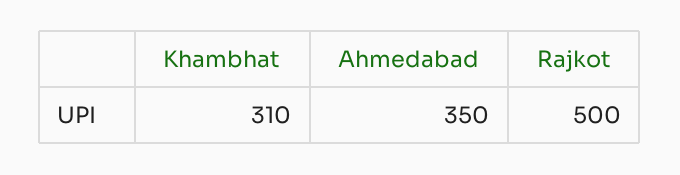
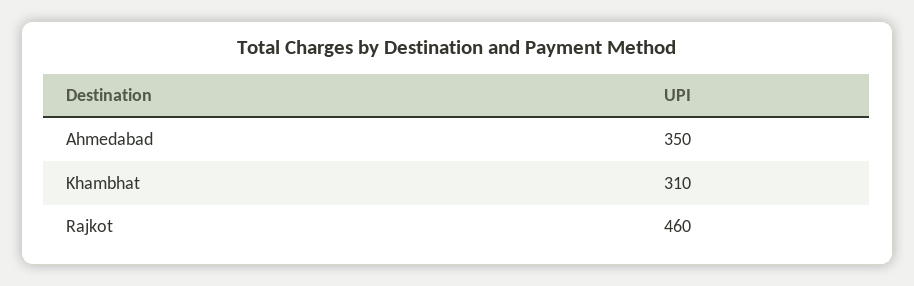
  {
    "Khambhat": 310,
    "Ahmedabad": 350,
-   "Rajkot": 500
+   "Rajkot": 460
  }

